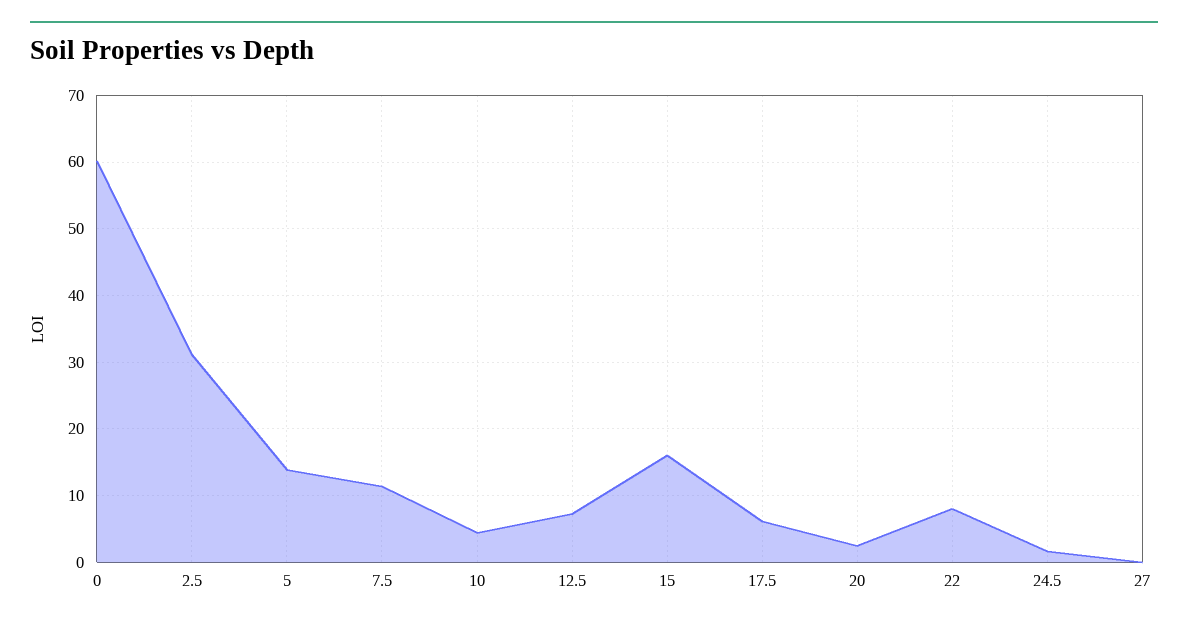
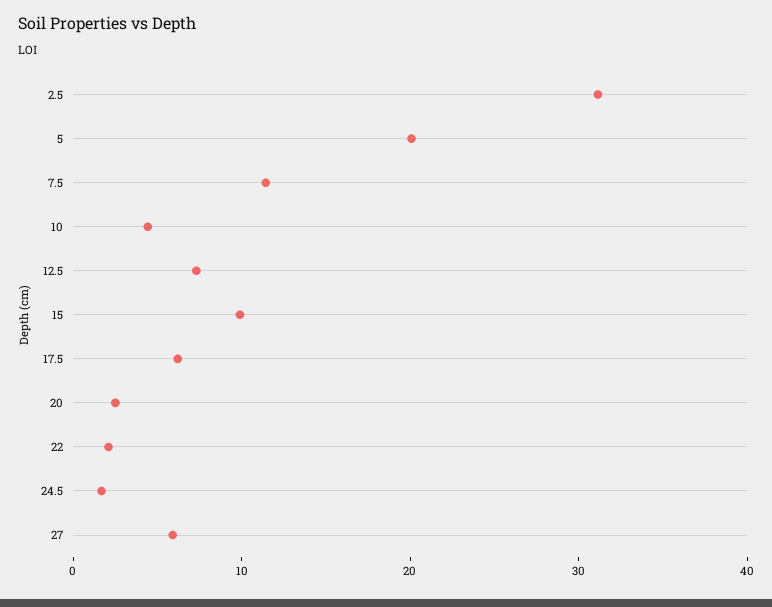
  {
-   "0": 60,
    "2.5": 31,
-   "5": 14,
+   "5": 20,
    "7.5": 11,
    "10": 4,
    "12.5": 7,
-   "15": 16,
+   "15": 10,
    "17.5": 6,
    "20": 2,
-   "22": 8,
+   "22": 2,
    "24.5": 2,
-   "27": 0
+   "27": 6
  }

